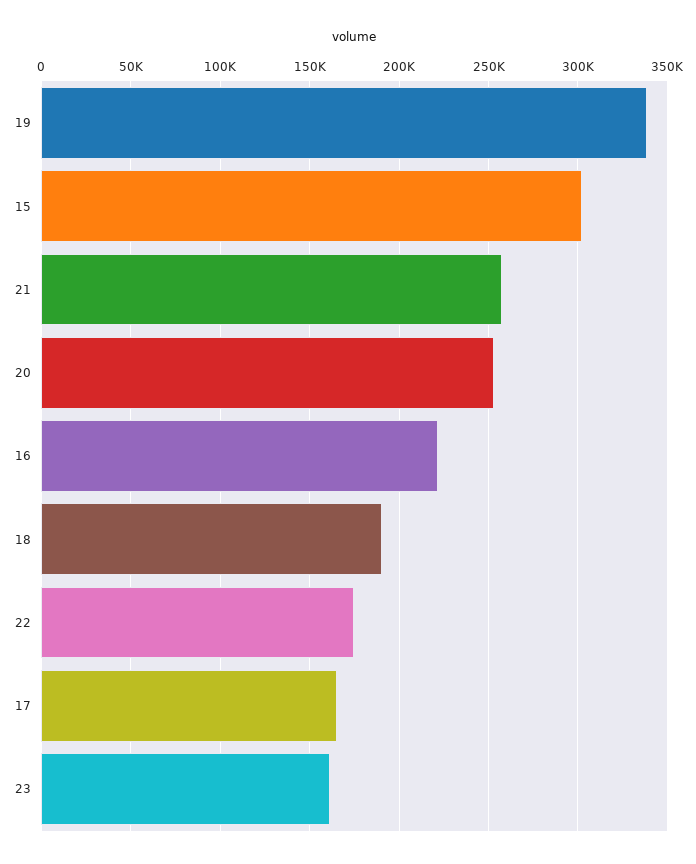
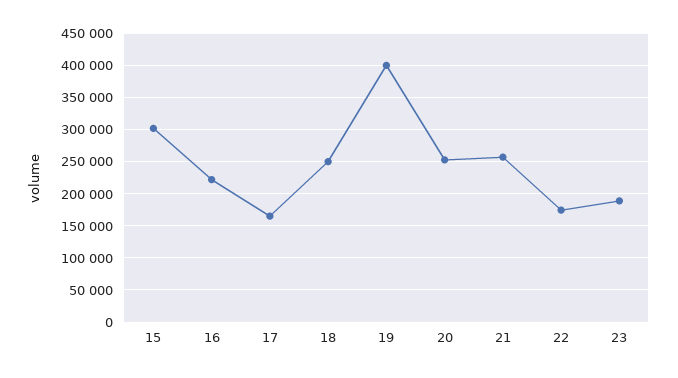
  {
-   "19": 340000,
+   "19": 400000,
    "15": 300000,
    "21": 255000,
    "20": 255000,
    "16": 220000,
-   "18": 190000,
+   "18": 250000,
    "22": 175000,
    "17": 165000,
-   "23": 160000
+   "23": 190000
  }

